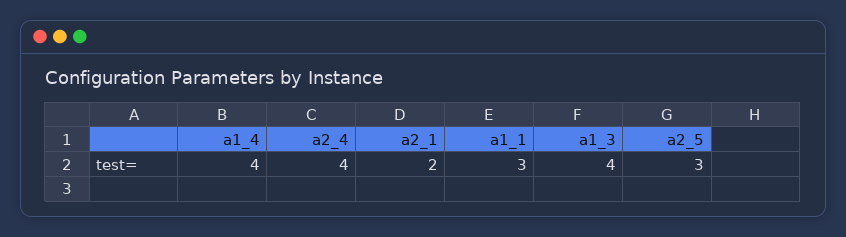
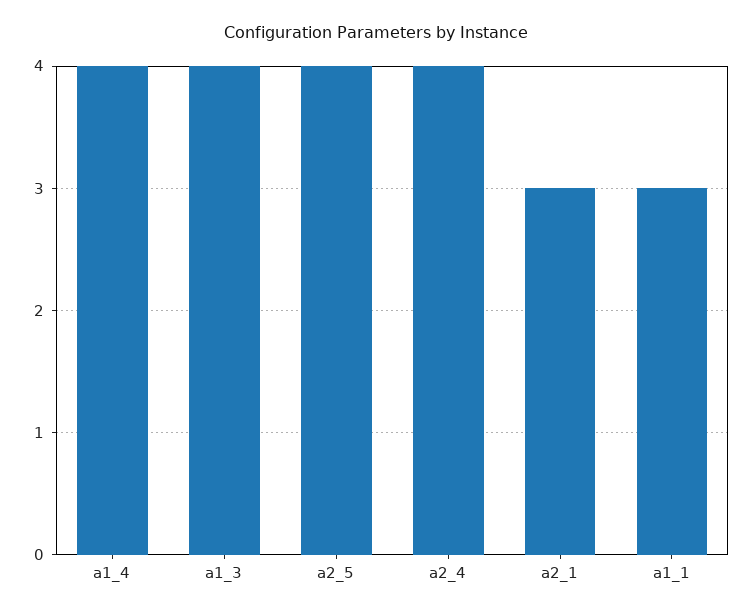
  {
    "a1_4": 4,
    "a2_4": 4,
-   "a2_1": 2,
+   "a2_1": 3,
    "a1_1": 3,
    "a1_3": 4,
-   "a2_5": 3
+   "a2_5": 4
  }

